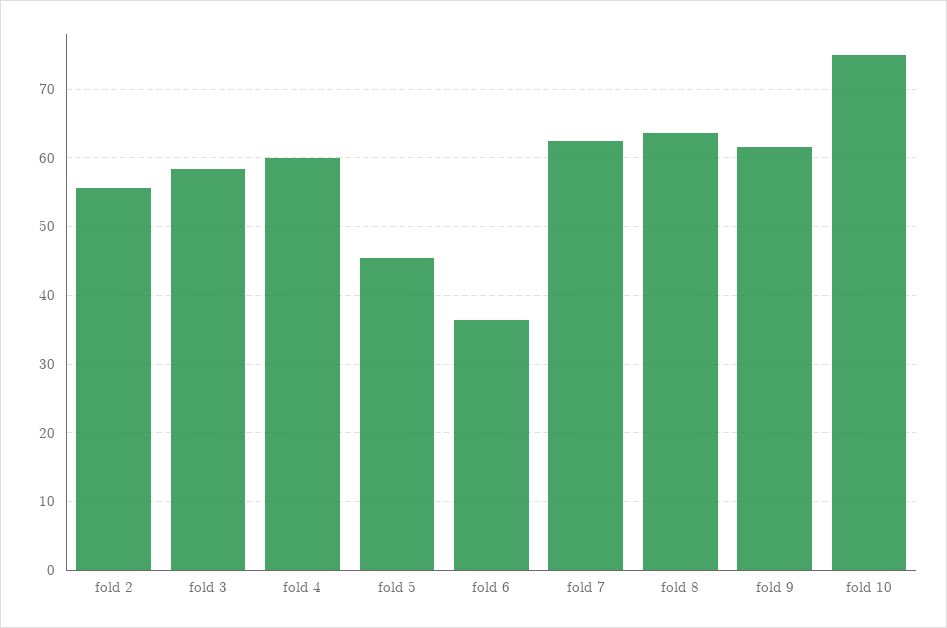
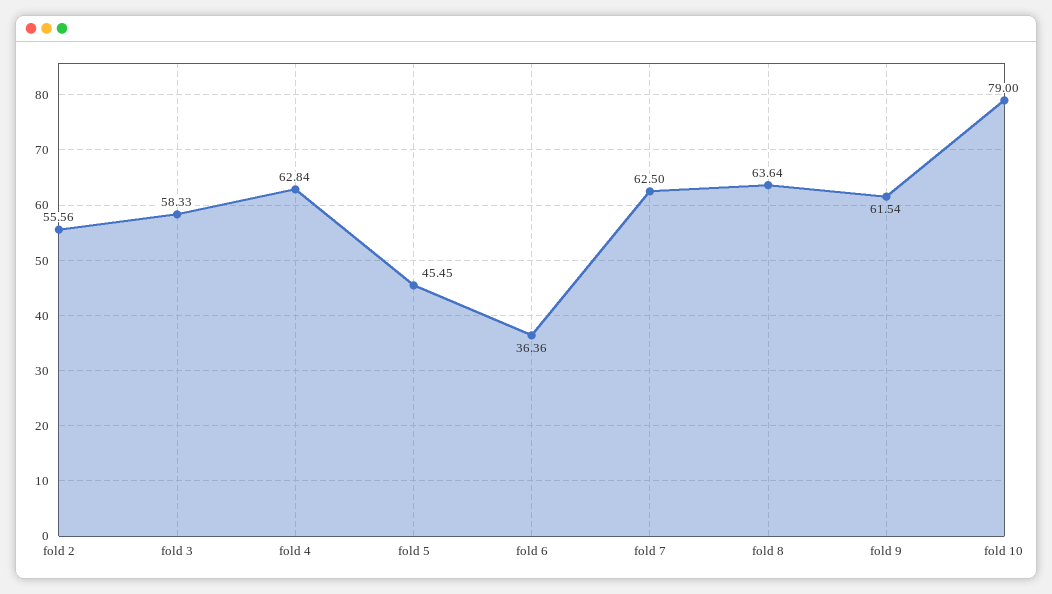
  {
    "fold 2": 55.56,
    "fold 3": 58.33,
-   "fold 4": 60,
+   "fold 4": 62.84,
    "fold 5": 45.45,
    "fold 6": 36.36,
    "fold 7": 62.5,
    "fold 8": 63.64,
    "fold 9": 61.54,
-   "fold 10": 75
+   "fold 10": 79
  }

